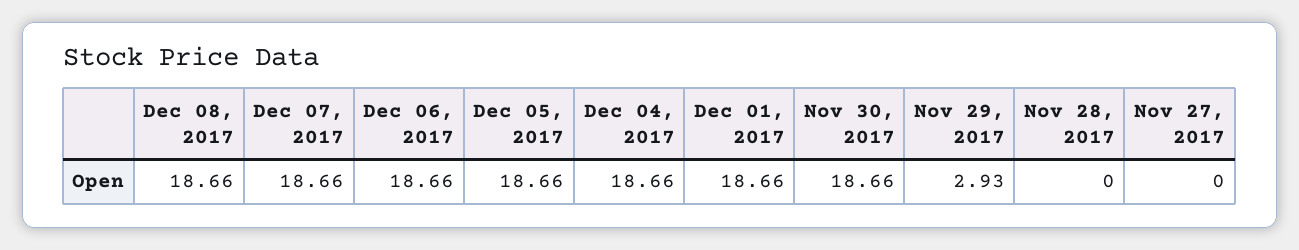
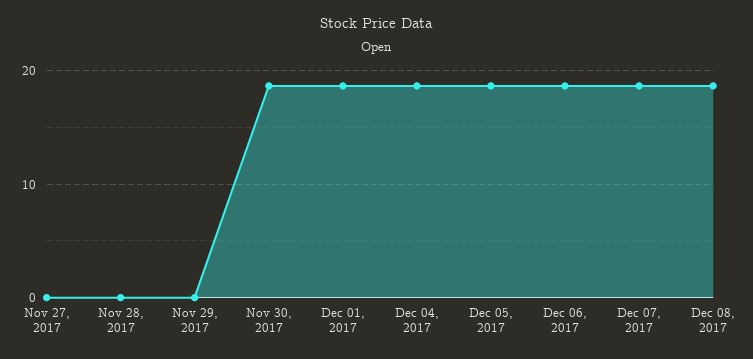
  {
    "Dec 08, 2017": 18.66,
    "Dec 07, 2017": 18.66,
    "Dec 06, 2017": 18.66,
    "Dec 05, 2017": 18.66,
    "Dec 04, 2017": 18.66,
    "Dec 01, 2017": 18.66,
    "Nov 30, 2017": 18.66,
-   "Nov 29, 2017": 2.93,
+   "Nov 29, 2017": 0,
    "Nov 28, 2017": 0,
    "Nov 27, 2017": 0
  }

